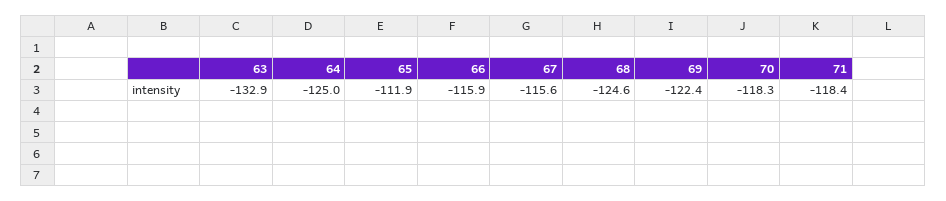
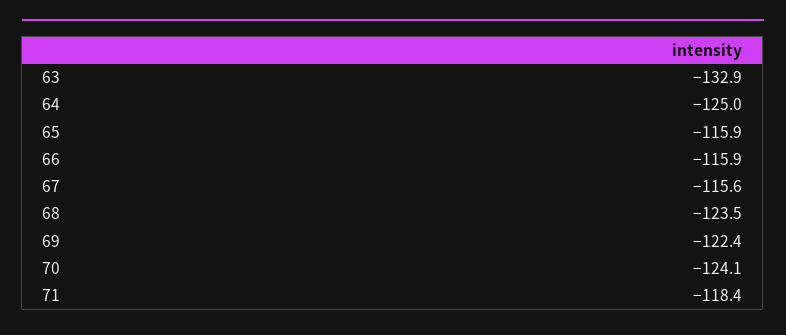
  {
    "63": -132.9,
    "64": -125,
-   "65": -111.9,
+   "65": -115.9,
    "66": -115.9,
    "67": -115.6,
-   "68": -124.6,
+   "68": -123.5,
    "69": -122.4,
-   "70": -118.3,
+   "70": -124.1,
    "71": -118.4
  }

